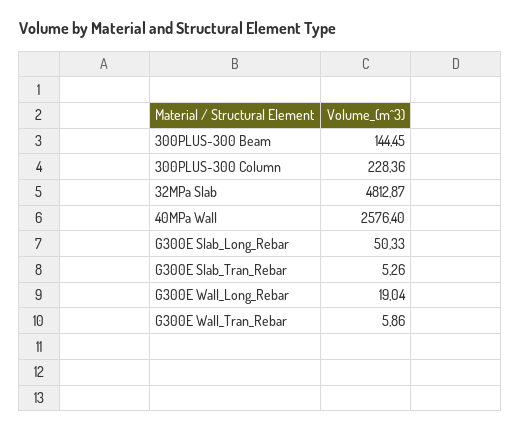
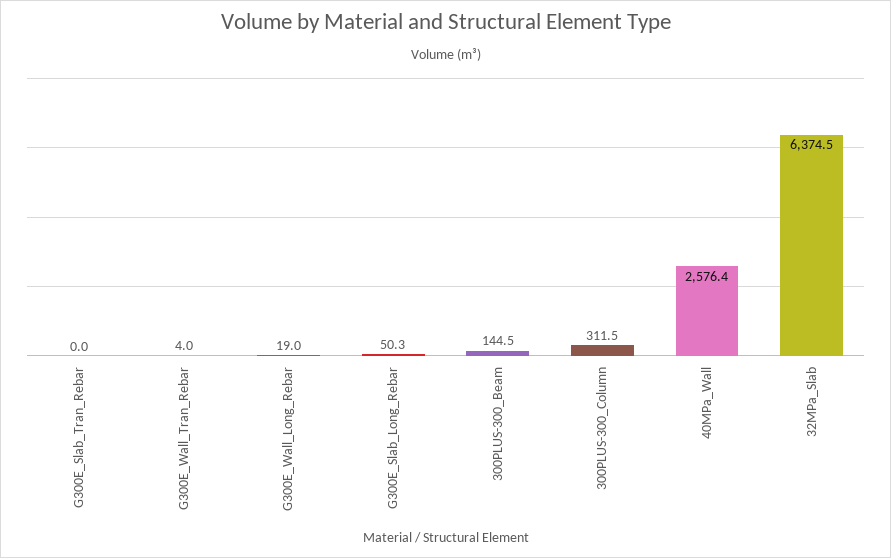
  {
    "300PLUS-300 Beam": 144.45,
-   "300PLUS-300 Column": 228.36,
+   "300PLUS-300 Column": 311.5,
-   "32MPa Slab": 4812.87,
+   "32MPa Slab": 6374.5,
    "40MPa Wall": 2576.4,
    "G300E Slab_Long_Rebar": 50.33,
-   "G300E Slab_Tran_Rebar": 5.26,
+   "G300E Slab_Tran_Rebar": 0,
    "G300E Wall_Long_Rebar": 19.04,
-   "G300E Wall_Tran_Rebar": 5.86
+   "G300E Wall_Tran_Rebar": 4
  }

